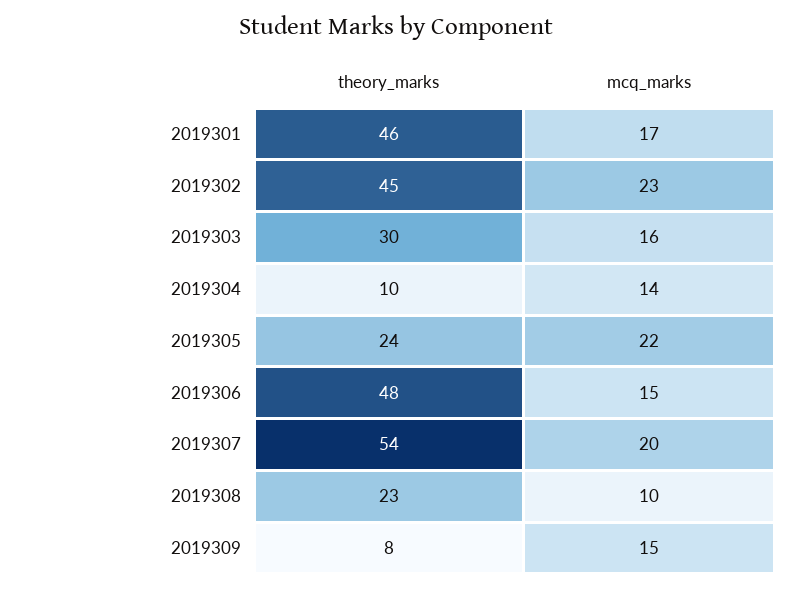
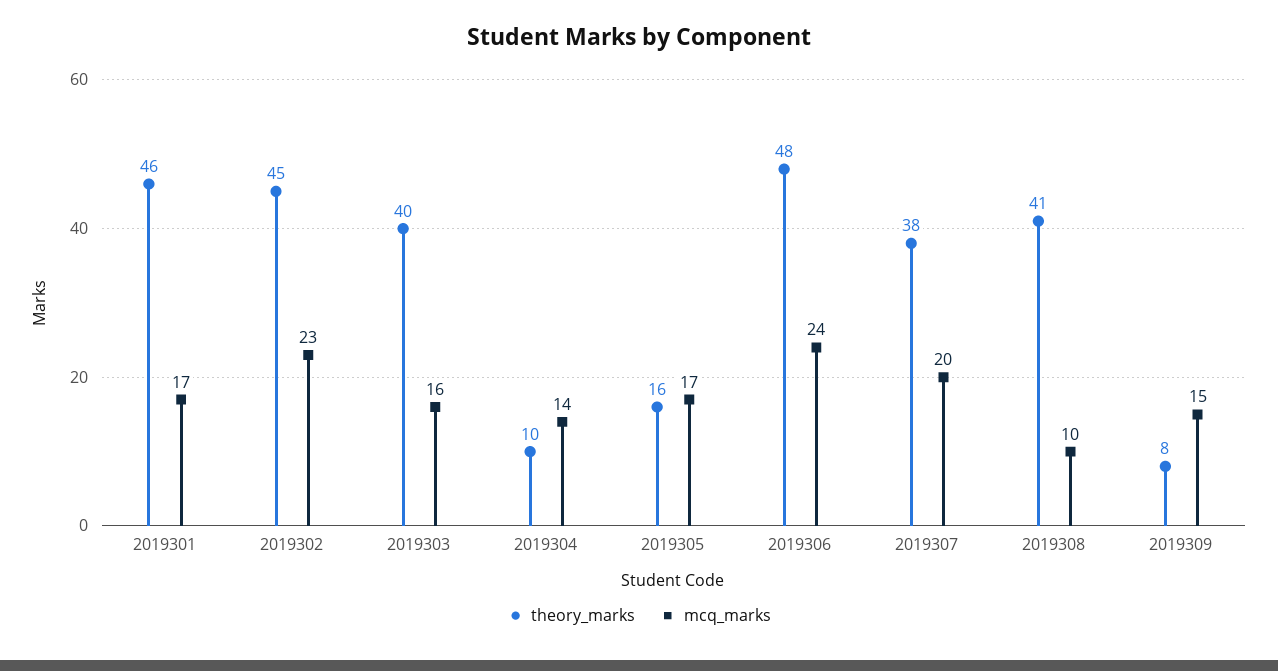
  {
    "theory_marks": {
      "2019301": 46,
      "2019302": 45,
-     "2019303": 30,
+     "2019303": 40,
      "2019304": 10,
-     "2019305": 24,
+     "2019305": 16,
      "2019306": 48,
-     "2019307": 54,
+     "2019307": 38,
-     "2019308": 23,
+     "2019308": 41,
      "2019309": 8
    },
    "mcq_marks": {
      "2019301": 17,
      "2019302": 23,
      "2019303": 16,
      "2019304": 14,
-     "2019305": 22,
+     "2019305": 17,
-     "2019306": 15,
+     "2019306": 24,
      "2019307": 20,
      "2019308": 10,
      "2019309": 15
    }
  }

